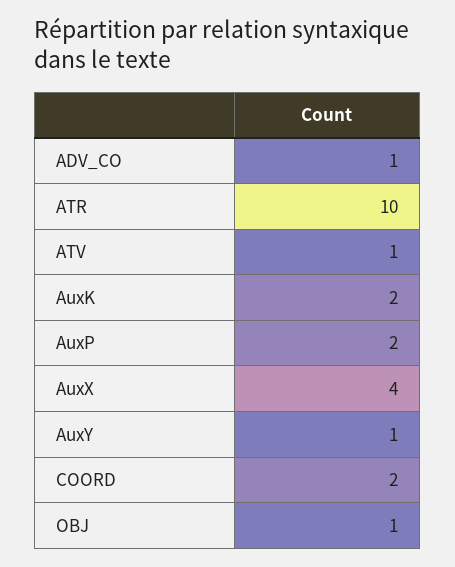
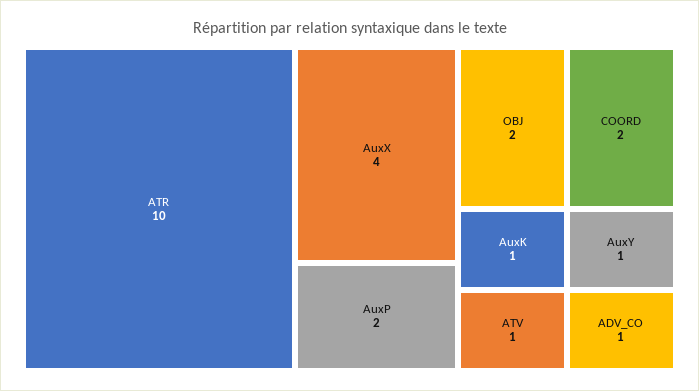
  {
    "ADV_CO": 1,
    "ATR": 10,
    "ATV": 1,
-   "AuxK": 2,
+   "AuxK": 1,
    "AuxP": 2,
    "AuxX": 4,
    "AuxY": 1,
    "COORD": 2,
-   "OBJ": 1
+   "OBJ": 2
  }

